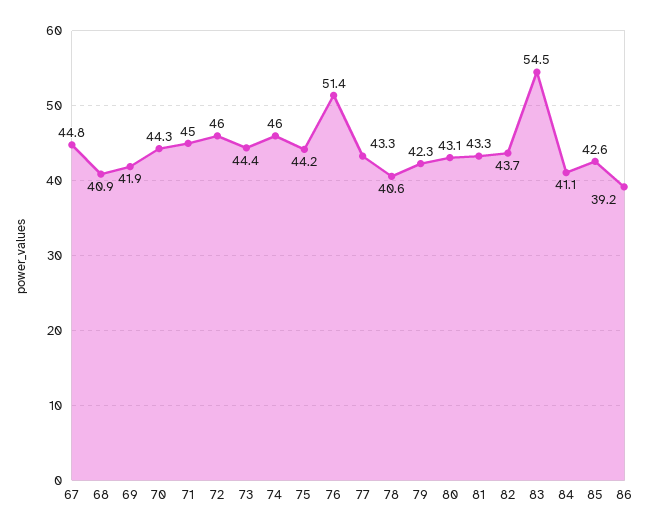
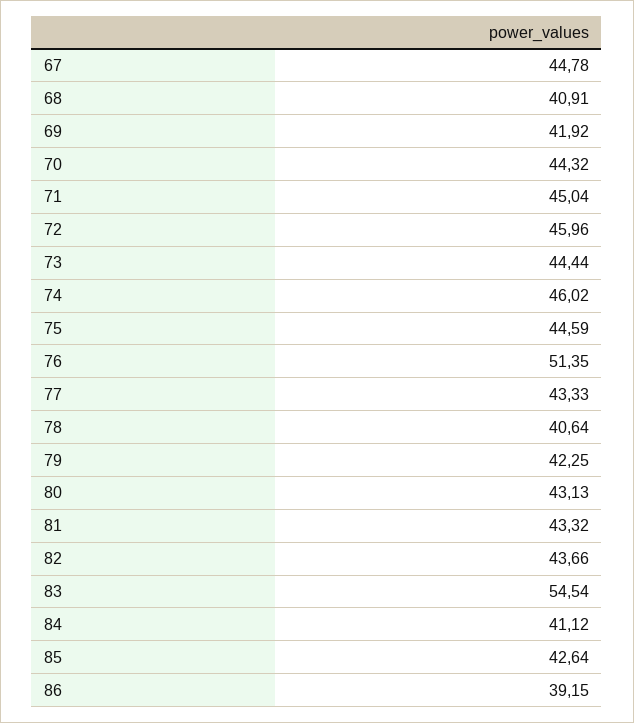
  {
    "67": 44.78,
    "68": 40.91,
    "69": 41.92,
    "70": 44.32,
    "71": 45.04,
    "72": 45.96,
    "73": 44.44,
    "74": 46.02,
-   "75": 44.2,
+   "75": 44.59,
    "76": 51.35,
    "77": 43.33,
    "78": 40.64,
    "79": 42.25,
    "80": 43.13,
    "81": 43.32,
    "82": 43.66,
    "83": 54.54,
    "84": 41.12,
    "85": 42.64,
    "86": 39.15
  }

